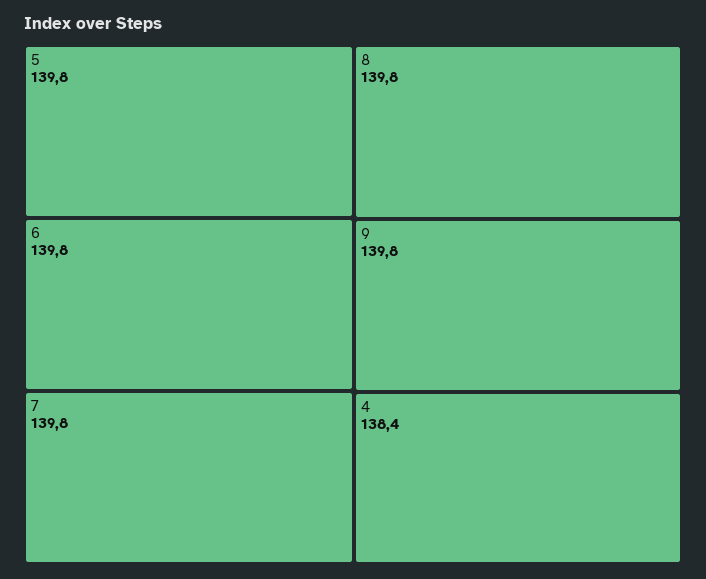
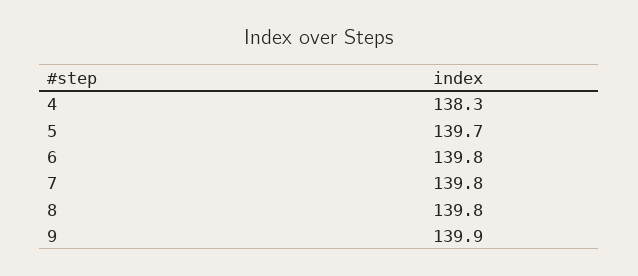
  {
-   "5": 139.8,
+   "5": 139.7,
    "6": 139.8,
    "7": 139.8,
    "8": 139.8,
-   "9": 139.8,
+   "9": 139.9,
-   "4": 138.4
+   "4": 138.3
  }

